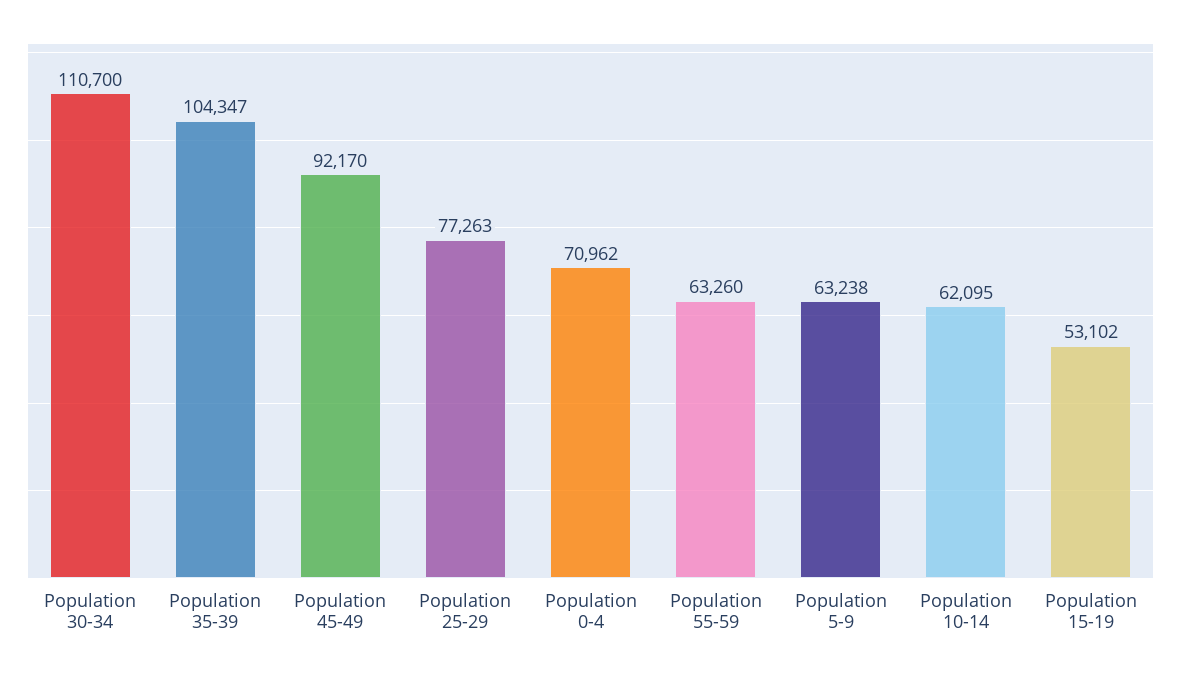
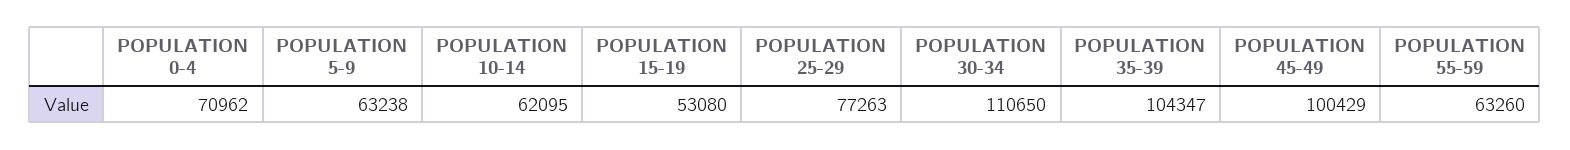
  {
-   "Population 30-34": 110700,
+   "Population 30-34": 110650,
    "Population 35-39": 104347,
-   "Population 45-49": 92170,
+   "Population 45-49": 100429,
    "Population 25-29": 77263,
    "Population 0-4": 70962,
    "Population 55-59": 63260,
    "Population 5-9": 63238,
    "Population 10-14": 62095,
-   "Population 15-19": 53102
+   "Population 15-19": 53080
  }

